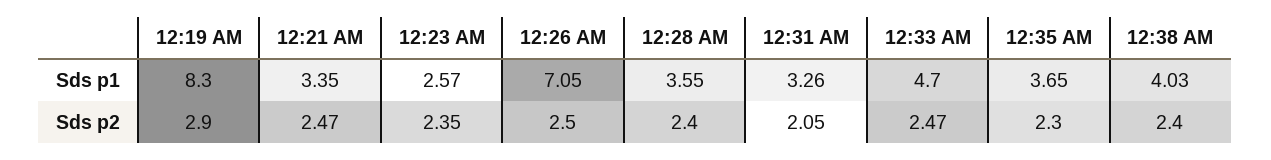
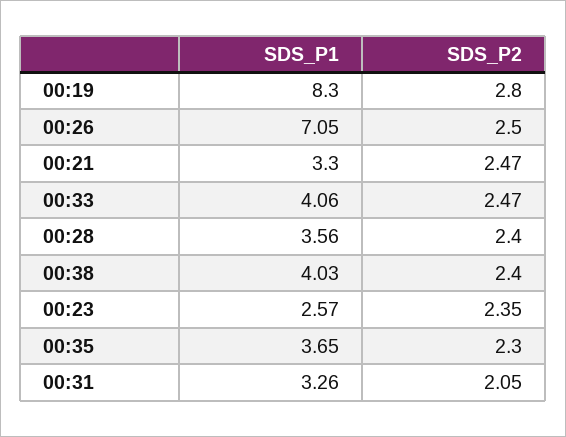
  {
    "12:19 AM": {
      "Sds p1": 8.3,
-     "Sds p2": 2.9
+     "Sds p2": 2.8
    },
    "12:21 AM": {
-     "Sds p1": 3.35,
+     "Sds p1": 3.3,
      "Sds p2": 2.47
    },
    "12:23 AM": {
      "Sds p1": 2.57,
      "Sds p2": 2.35
    },
    "12:26 AM": {
      "Sds p1": 7.05,
      "Sds p2": 2.5
    },
    "12:28 AM": {
-     "Sds p1": 3.55,
+     "Sds p1": 3.56,
      "Sds p2": 2.4
    },
    "12:31 AM": {
      "Sds p1": 3.26,
      "Sds p2": 2.05
    },
    "12:33 AM": {
-     "Sds p1": 4.7,
+     "Sds p1": 4.06,
      "Sds p2": 2.47
    },
    "12:35 AM": {
      "Sds p1": 3.65,
      "Sds p2": 2.3
    },
    "12:38 AM": {
      "Sds p1": 4.03,
      "Sds p2": 2.4
    }
  }

